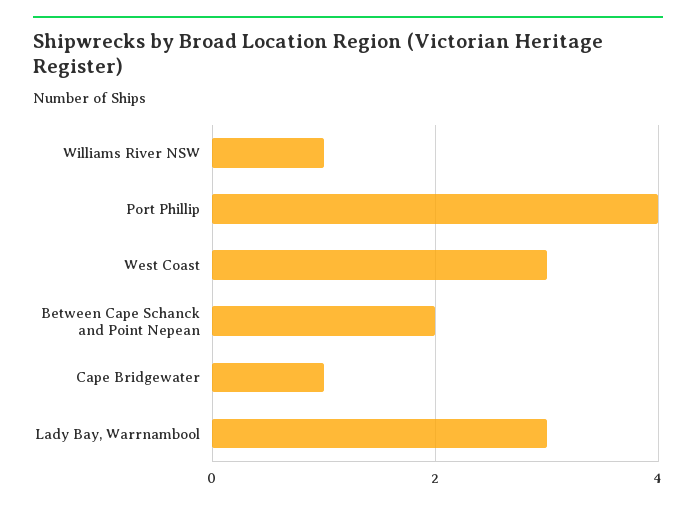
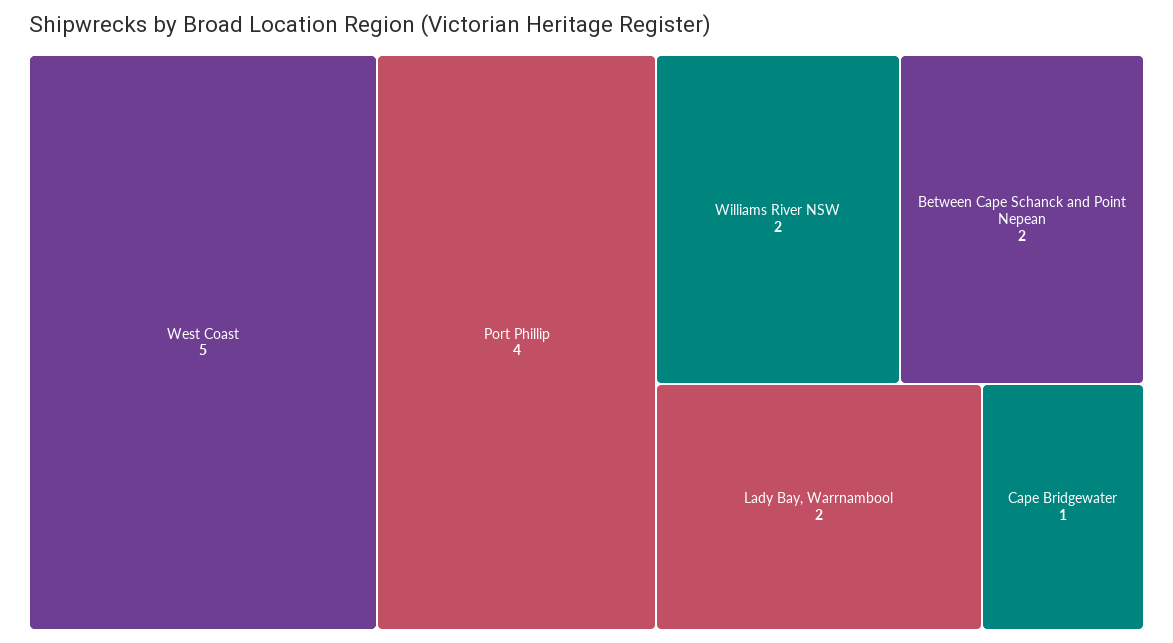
  {
-   "Williams River NSW": 1,
+   "Williams River NSW": 2,
    "Port Phillip": 4,
-   "West Coast": 3,
+   "West Coast": 5,
    "Between Cape Schanck and Point Nepean": 2,
    "Cape Bridgewater": 1,
-   "Lady Bay, Warrnambool": 3
+   "Lady Bay, Warrnambool": 2
  }

